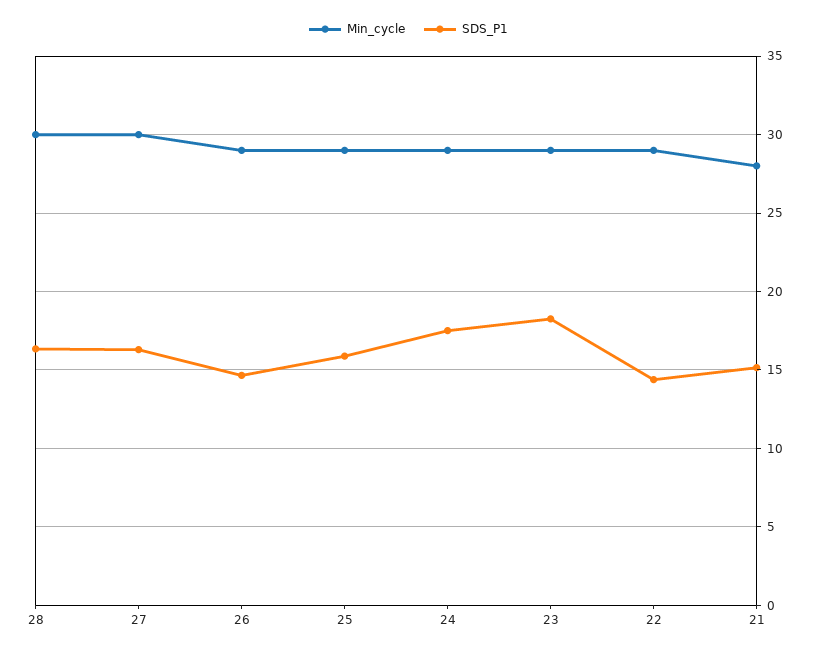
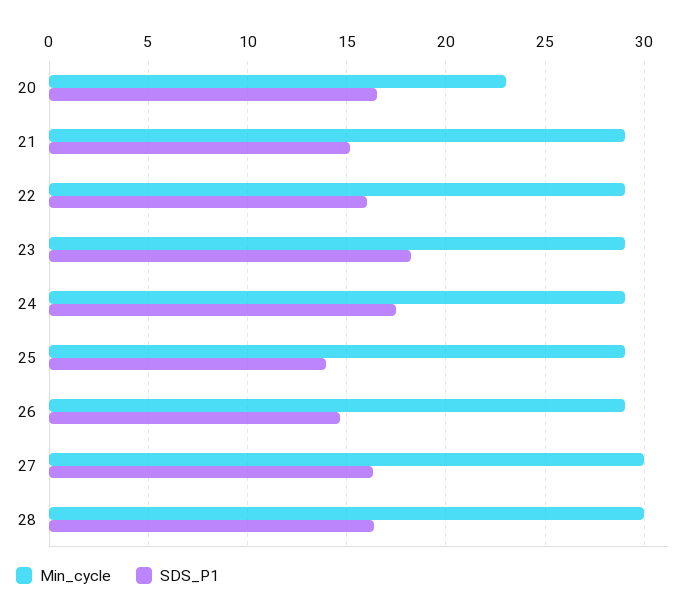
  {
    "Min_cycle": {
      "28": 30,
      "27": 30,
      "26": 29,
      "25": 29,
      "24": 29,
      "23": 29,
      "22": 29,
-     "21": 28
+     "21": 29,
+     "20": 23
    },
    "SDS_P1": {
      "28": 16.5,
      "27": 16.5,
      "26": 14.5,
-     "25": 16,
+     "25": 14,
      "24": 17.5,
      "23": 18.5,
-     "22": 14.5,
+     "22": 16,
-     "21": 15
+     "21": 15,
+     "20": 16.5
    }
  }

